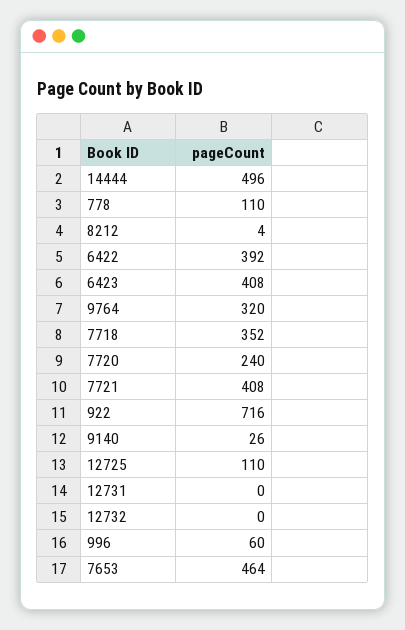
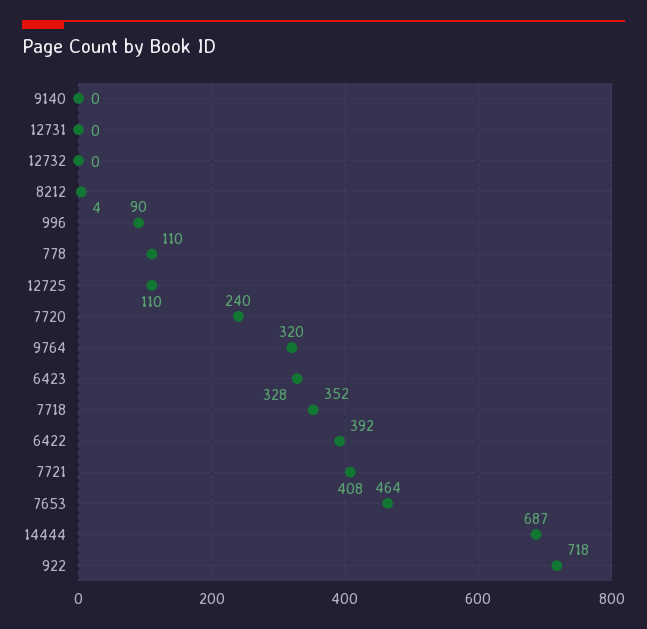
  {
-   "14444": 496,
+   "14444": 687,
    "778": 110,
    "8212": 4,
    "6422": 392,
-   "6423": 408,
+   "6423": 328,
    "9764": 320,
    "7718": 352,
    "7720": 240,
    "7721": 408,
-   "922": 716,
+   "922": 718,
-   "9140": 26,
+   "9140": 0,
    "12725": 110,
    "12731": 0,
    "12732": 0,
-   "996": 60,
+   "996": 90,
    "7653": 464
  }

